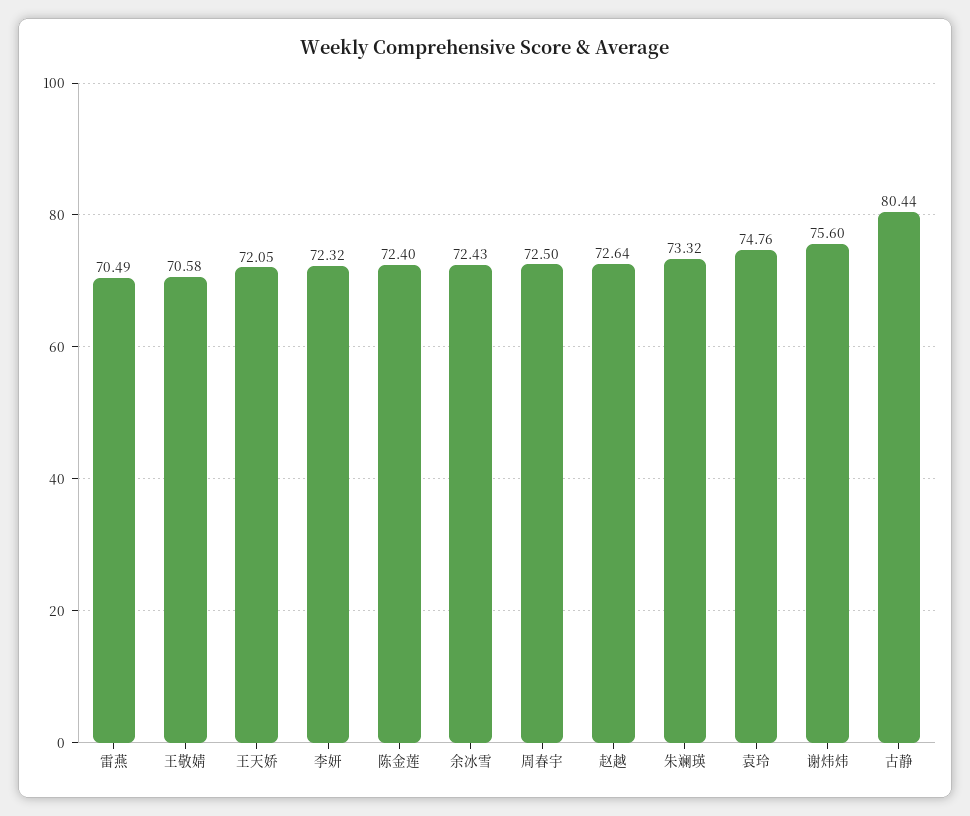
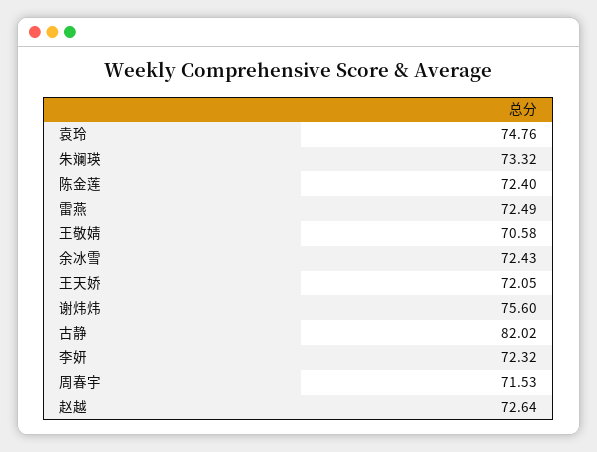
  {
-   "雷燕": 70.49,
+   "雷燕": 72.49,
    "王敬婧": 70.58,
    "王天娇": 72.05,
    "李妍": 72.32,
    "陈金莲": 72.4,
    "余冰雪": 72.43,
-   "周春宇": 72.5,
+   "周春宇": 71.53,
    "赵越": 72.64,
    "朱斓瑛": 73.32,
    "袁玲": 74.76,
    "谢炜炜": 75.6,
-   "古静": 80.44
+   "古静": 82.02
  }

